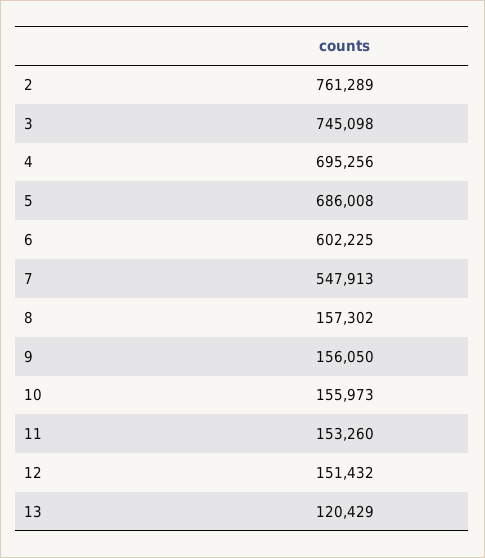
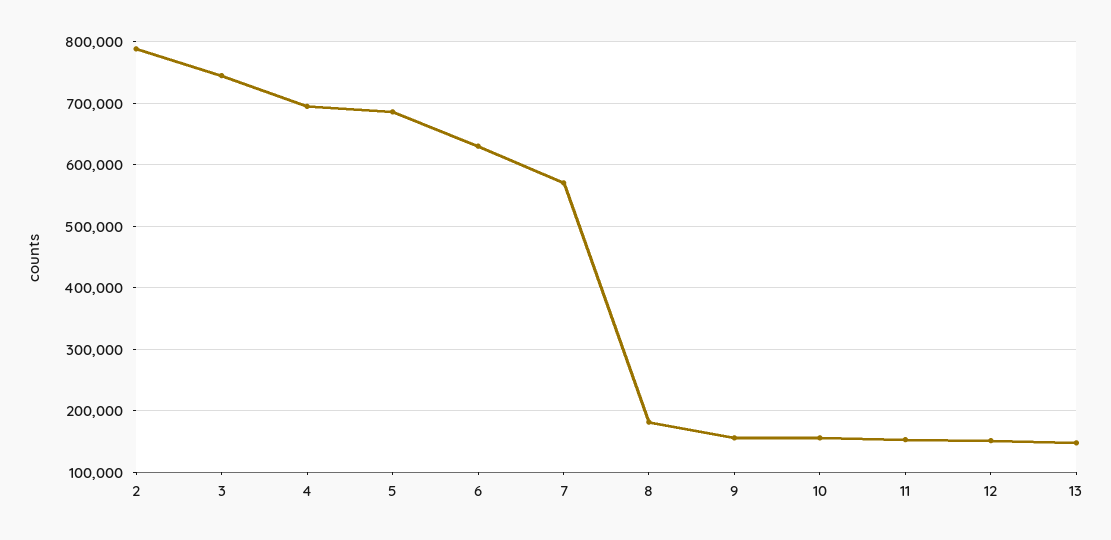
  {
-   "2": 761289,
+   "2": 790000,
    "3": 745098,
    "4": 695256,
    "5": 686008,
-   "6": 602225,
+   "6": 630000,
-   "7": 547913,
+   "7": 570000,
-   "8": 157302,
+   "8": 180000,
    "9": 156050,
    "10": 155973,
    "11": 153260,
    "12": 151432,
-   "13": 120429
+   "13": 150000
  }

